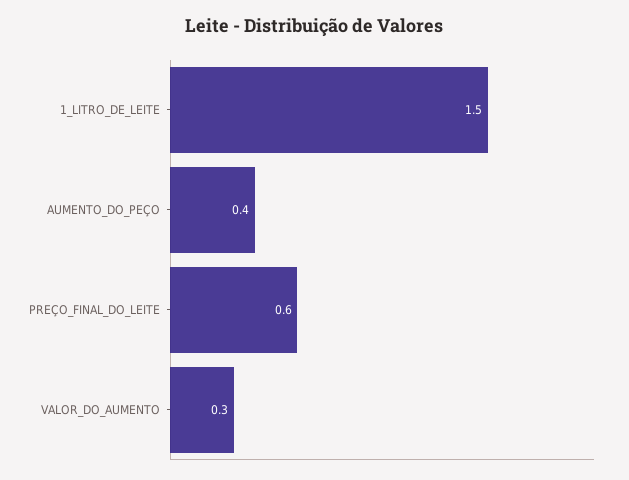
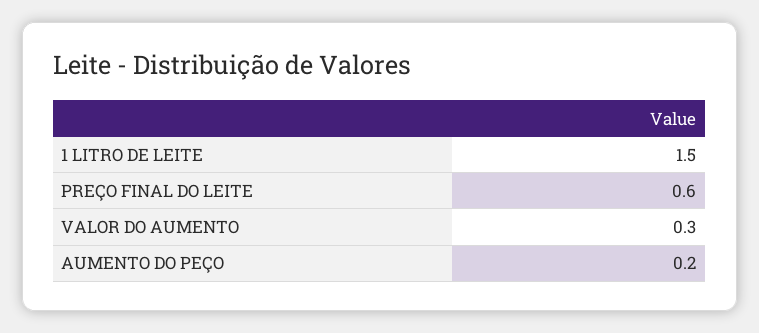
  {
    "1_LITRO_DE_LEITE": 1.5,
-   "AUMENTO_DO_PEÇO": 0.4,
+   "AUMENTO_DO_PEÇO": 0.2,
    "PREÇO_FINAL_DO_LEITE": 0.6,
    "VALOR_DO_AUMENTO": 0.3
  }

